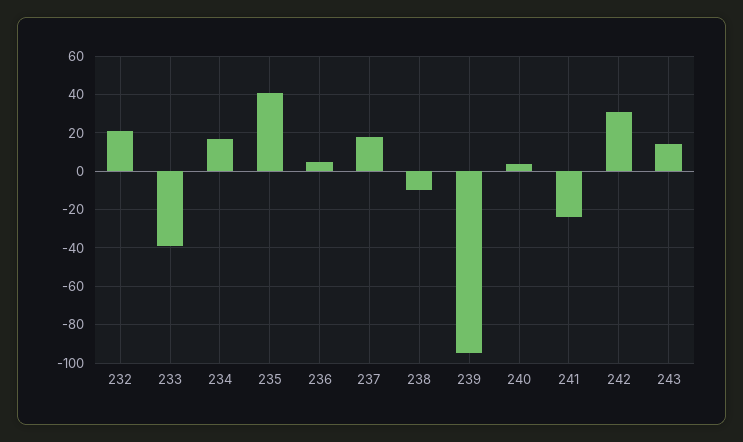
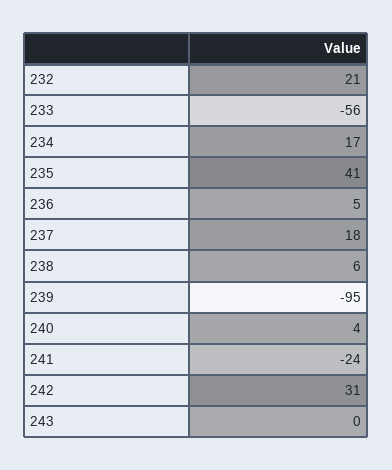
  {
    "232": 21,
-   "233": -40,
+   "233": -56,
    "234": 17,
    "235": 41,
    "236": 5,
    "237": 18,
-   "238": -10,
+   "238": 6,
    "239": -95,
    "240": 4,
    "241": -24,
    "242": 31,
-   "243": 15
+   "243": 0
  }

